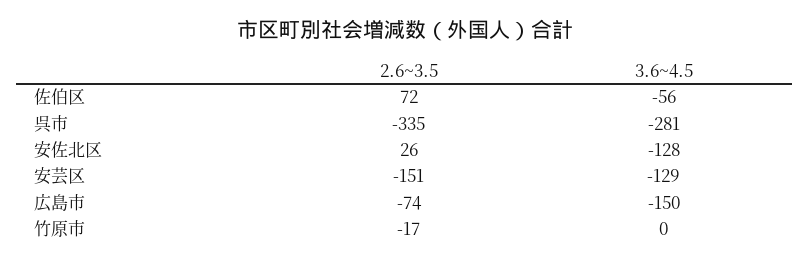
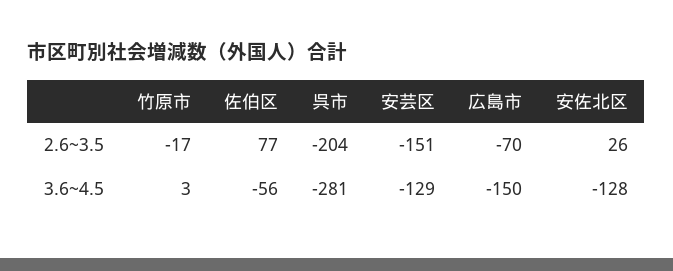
  {
    "2.6~3.5": {
-     "佐伯区": 72,
+     "佐伯区": 77,
-     "呉市": -335,
+     "呉市": -204,
      "安佐北区": 26,
      "安芸区": -151,
-     "広島市": -74,
+     "広島市": -70,
      "竹原市": -17
    },
    "3.6~4.5": {
      "佐伯区": -56,
      "呉市": -281,
      "安佐北区": -128,
      "安芸区": -129,
      "広島市": -150,
-     "竹原市": 0
+     "竹原市": 3
    }
  }

